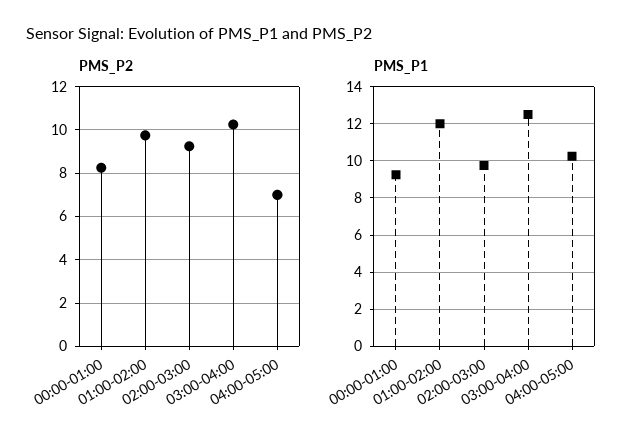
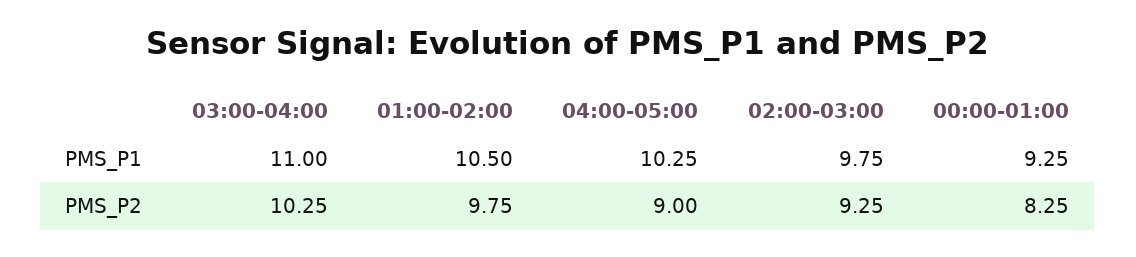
  {
    "PMS_P2": {
      "00:00-01:00": 8.25,
      "01:00-02:00": 9.75,
      "02:00-03:00": 9.25,
      "03:00-04:00": 10.25,
-     "04:00-05:00": 7
+     "04:00-05:00": 9
    },
    "PMS_P1": {
      "00:00-01:00": 9.25,
-     "01:00-02:00": 12,
+     "01:00-02:00": 10.5,
      "02:00-03:00": 9.75,
-     "03:00-04:00": 12.5,
+     "03:00-04:00": 11,
      "04:00-05:00": 10.25
    }
  }

